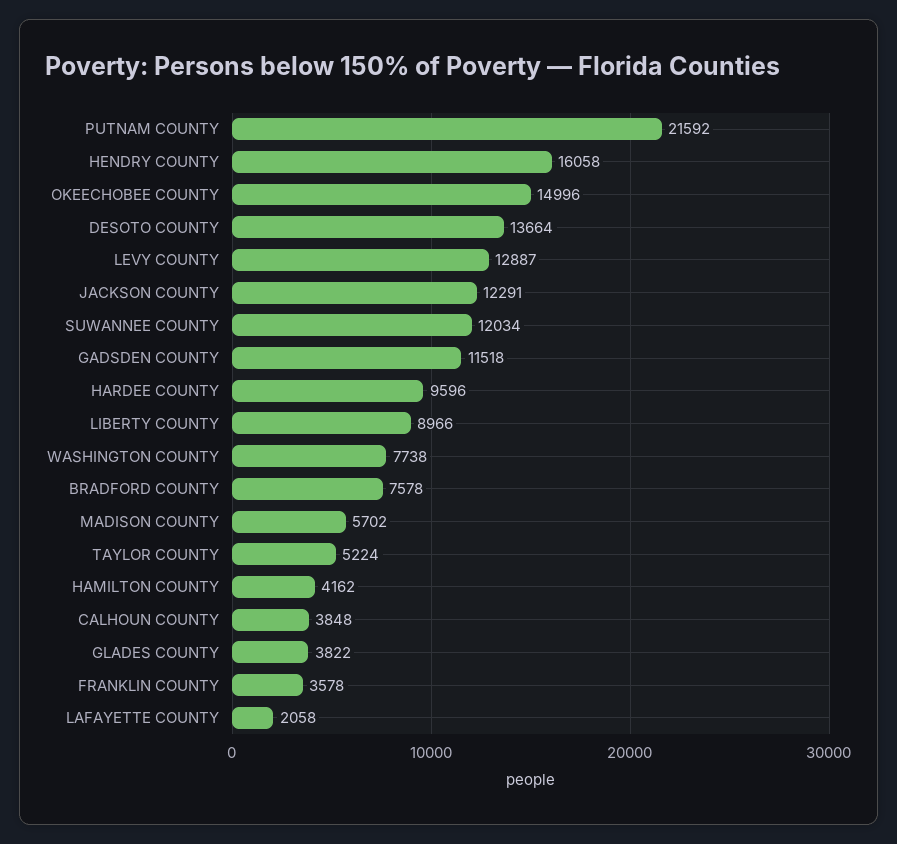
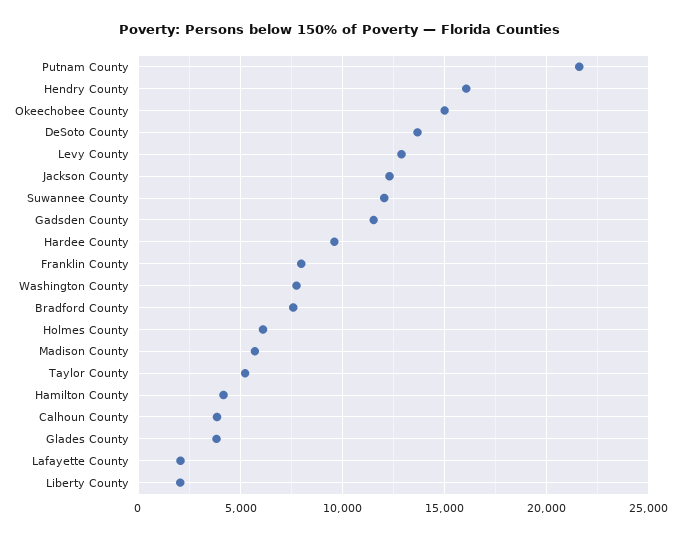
  {
    "PUTNAM COUNTY": 21592,
    "HENDRY COUNTY": 16058,
    "OKEECHOBEE COUNTY": 14996,
    "DESOTO COUNTY": 13664,
    "LEVY COUNTY": 12887,
    "JACKSON COUNTY": 12291,
    "SUWANNEE COUNTY": 12034,
    "GADSDEN COUNTY": 11518,
    "HARDEE COUNTY": 9596,
-   "LIBERTY COUNTY": 8966,
+   "LIBERTY COUNTY": 2000,
    "WASHINGTON COUNTY": 7738,
    "BRADFORD COUNTY": 7578,
    "MADISON COUNTY": 5702,
    "TAYLOR COUNTY": 5224,
    "HAMILTON COUNTY": 4162,
    "CALHOUN COUNTY": 3848,
    "GLADES COUNTY": 3822,
-   "FRANKLIN COUNTY": 3578,
+   "FRANKLIN COUNTY": 8000,
-   "LAFAYETTE COUNTY": 2058
+   "LAFAYETTE COUNTY": 2058,
+   "Holmes County": 6000
  }

